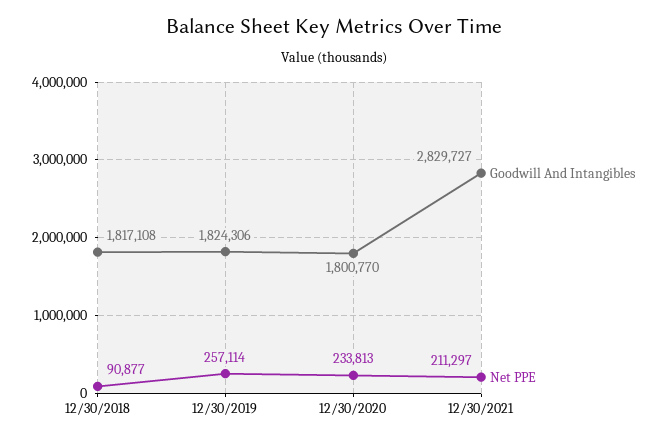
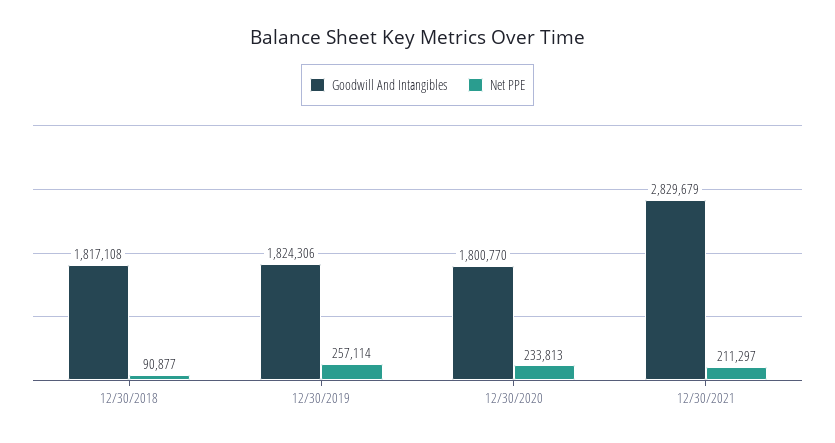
  {
    "Goodwill And Intangibles": {
      "12/30/2018": 1817108,
      "12/30/2019": 1824306,
      "12/30/2020": 1800770,
-     "12/30/2021": 2829727
+     "12/30/2021": 2829679
    },
    "Net PPE": {
      "12/30/2018": 90877,
      "12/30/2019": 257114,
      "12/30/2020": 233813,
      "12/30/2021": 211297
    }
  }

